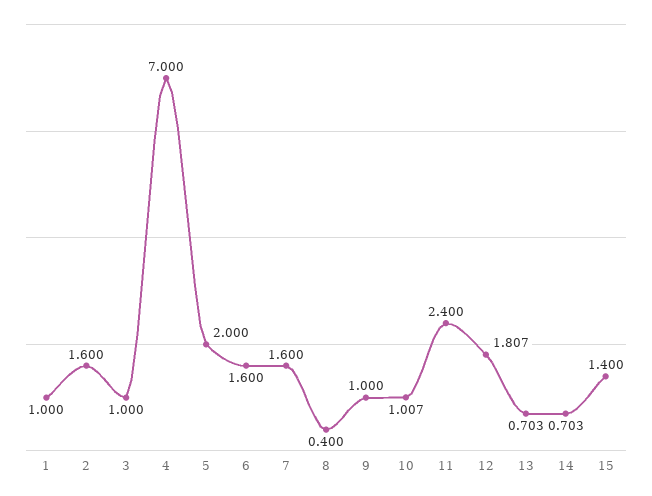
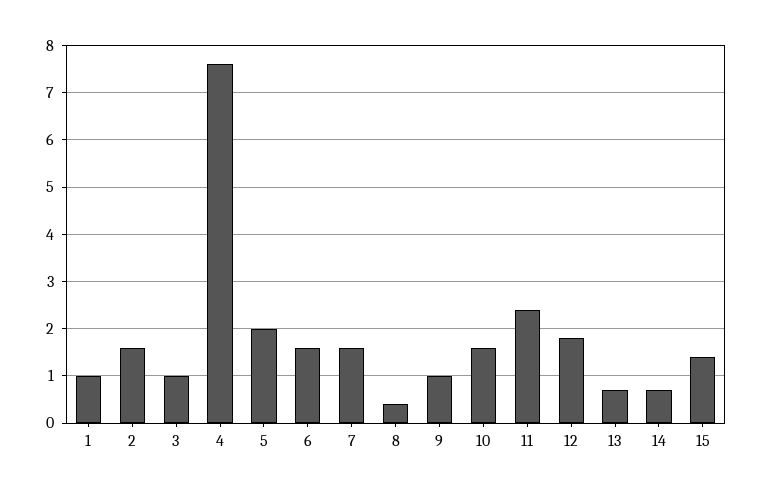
  {
    "1": 1,
    "2": 1.6,
    "3": 1,
-   "4": 7,
+   "4": 7.6,
    "5": 2,
    "6": 1.6,
    "7": 1.6,
    "8": 0.4,
    "9": 1,
-   "10": 1.007,
+   "10": 1.6,
    "11": 2.4,
    "12": 1.807,
    "13": 0.703,
    "14": 0.703,
    "15": 1.4
  }

